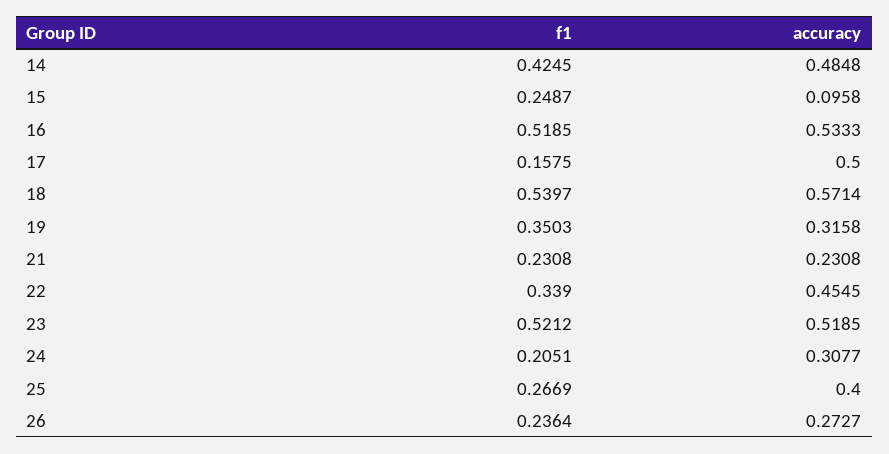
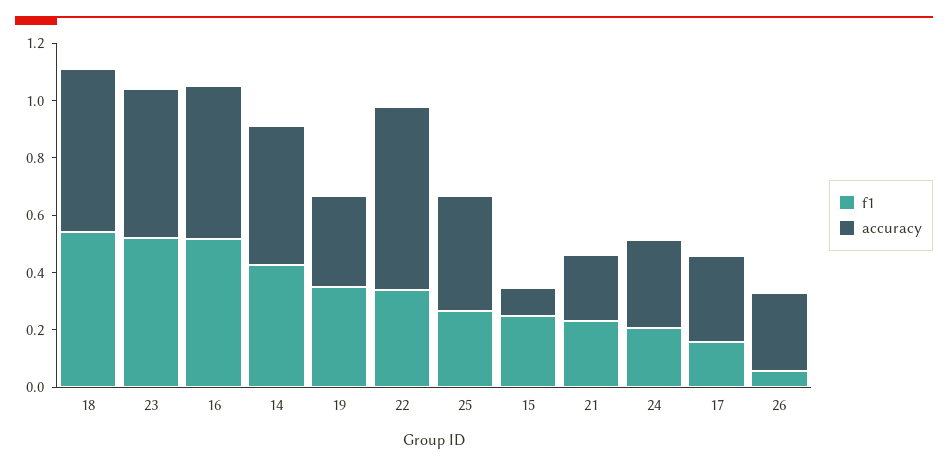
  {
    "f1": {
      "14": 0.4245,
      "15": 0.2487,
      "16": 0.5185,
      "17": 0.1575,
      "18": 0.5397,
      "19": 0.3503,
      "21": 0.2308,
      "22": 0.339,
      "23": 0.5212,
      "24": 0.2051,
      "25": 0.2669,
-     "26": 0.2364
+     "26": 0.05
    },
    "accuracy": {
      "14": 0.4848,
      "15": 0.0958,
      "16": 0.5333,
-     "17": 0.5,
+     "17": 0.3,
      "18": 0.5714,
      "19": 0.3158,
      "21": 0.2308,
-     "22": 0.4545,
+     "22": 0.65,
      "23": 0.5185,
      "24": 0.3077,
      "25": 0.4,
      "26": 0.2727
    }
  }

